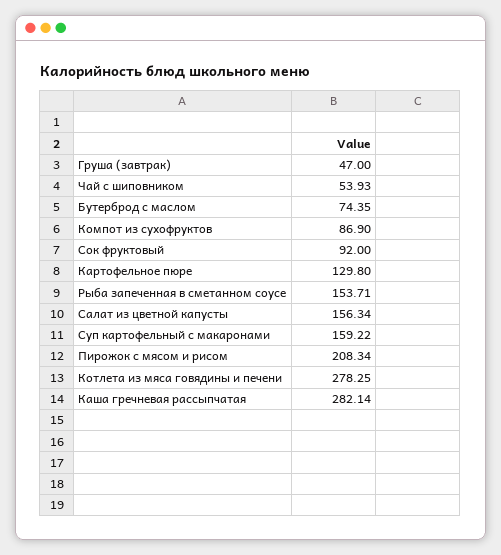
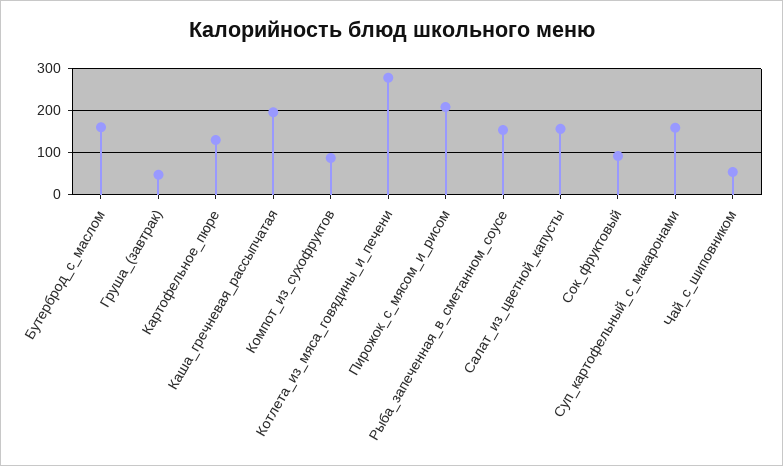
  {
    "Груша (завтрак)": 47,
    "Чай с шиповником": 53.93,
-   "Бутерброд с маслом": 74.35,
+   "Бутерброд с маслом": 160,
    "Компот из сухофруктов": 86.9,
    "Сок фруктовый": 92,
    "Картофельное пюре": 129.8,
    "Рыба запеченная в сметанном соусе": 153.71,
    "Салат из цветной капусты": 156.34,
    "Суп картофельный с макаронами": 159.22,
    "Пирожок с мясом и рисом": 208.34,
    "Котлета из мяса говядины и печени": 278.25,
-   "Каша гречневая рассыпчатая": 282.14
+   "Каша гречневая рассыпчатая": 200
  }

